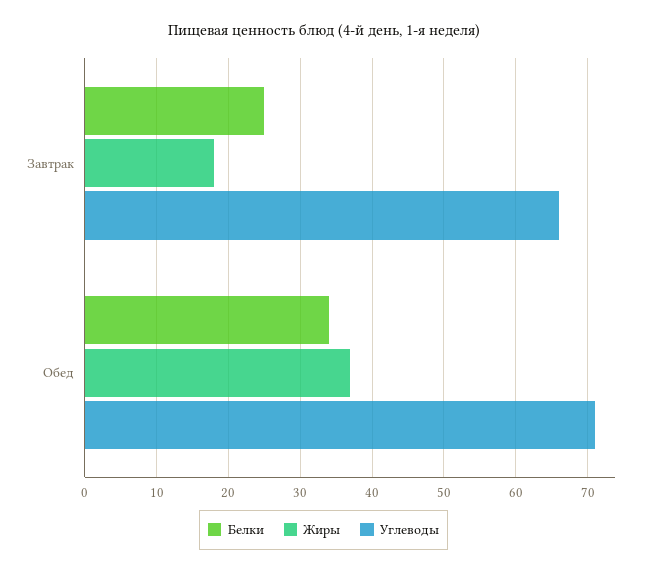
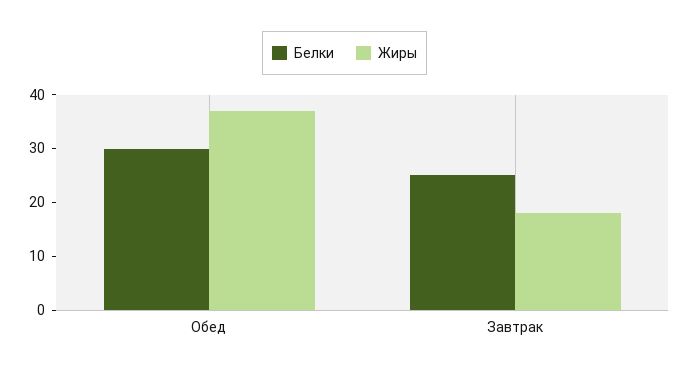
  {
    "Белки": {
      "Завтрак": 25,
-     "Обед": 34
+     "Обед": 30
    },
    "Жиры": {
      "Завтрак": 18,
      "Обед": 37
-   },
+   }
-   "Углеводы": {
-     "Завтрак": 66,
-     "Обед": 71
-   }
  }

